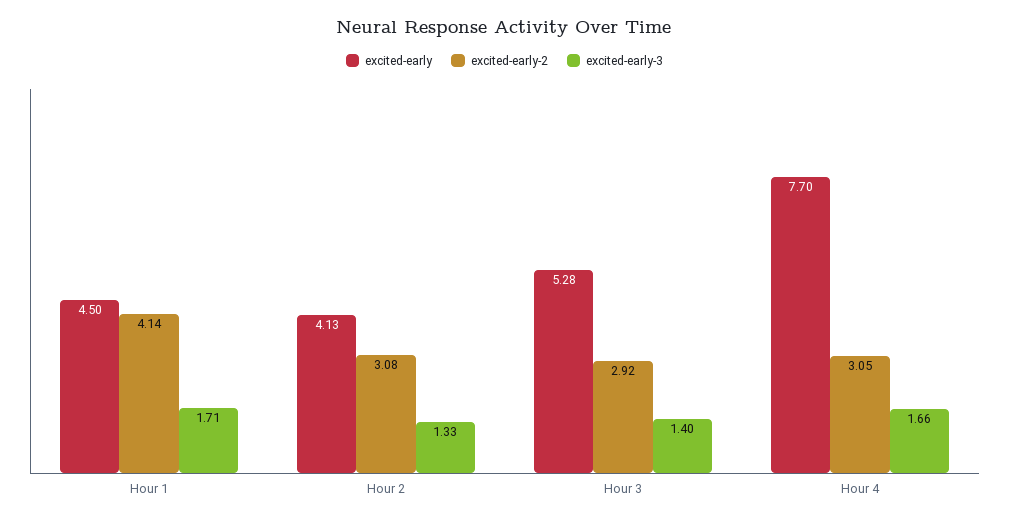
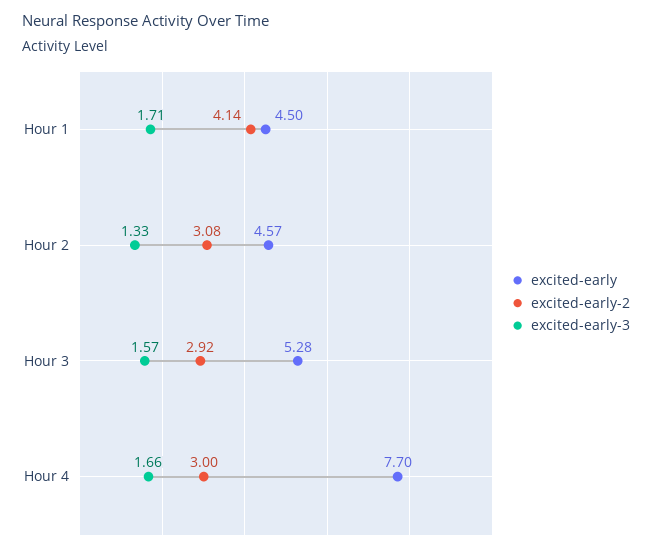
  {
    "excited-early": {
      "Hour 1": 4.5,
-     "Hour 2": 4.13,
+     "Hour 2": 4.57,
      "Hour 3": 5.28,
      "Hour 4": 7.7
    },
    "excited-early-2": {
      "Hour 1": 4.14,
      "Hour 2": 3.08,
      "Hour 3": 2.92,
-     "Hour 4": 3.05
+     "Hour 4": 3
    },
    "excited-early-3": {
      "Hour 1": 1.71,
      "Hour 2": 1.33,
-     "Hour 3": 1.4,
+     "Hour 3": 1.57,
      "Hour 4": 1.66
    }
  }

